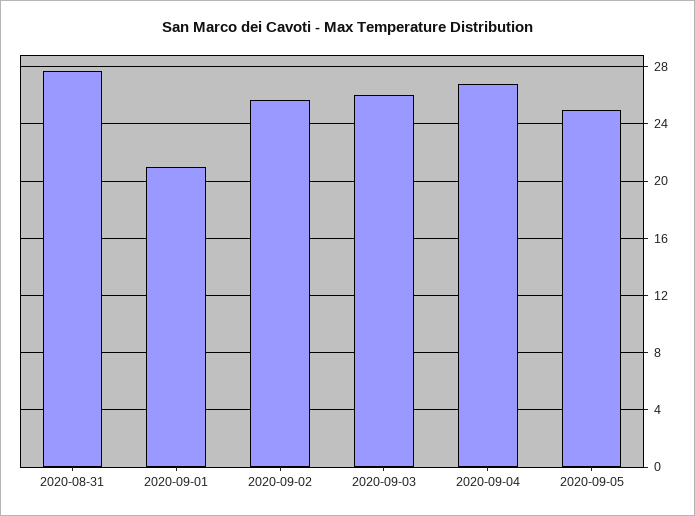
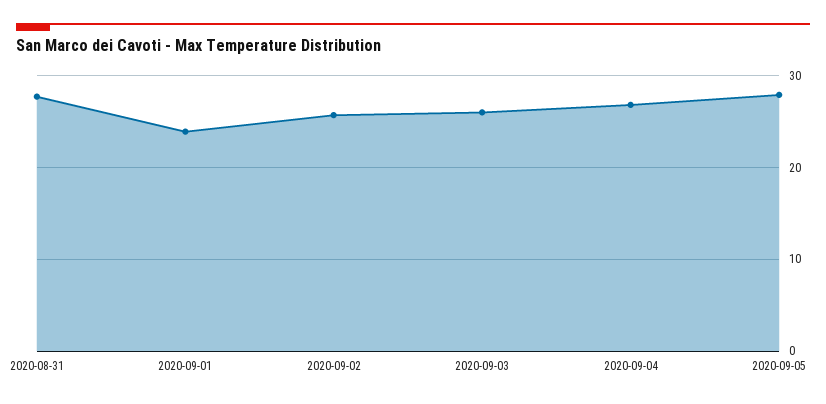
  {
    "2020-08-31": 27.5,
-   "2020-09-01": 21,
+   "2020-09-01": 24,
    "2020-09-02": 25.5,
    "2020-09-03": 26,
    "2020-09-04": 27,
-   "2020-09-05": 25
+   "2020-09-05": 28
  }

